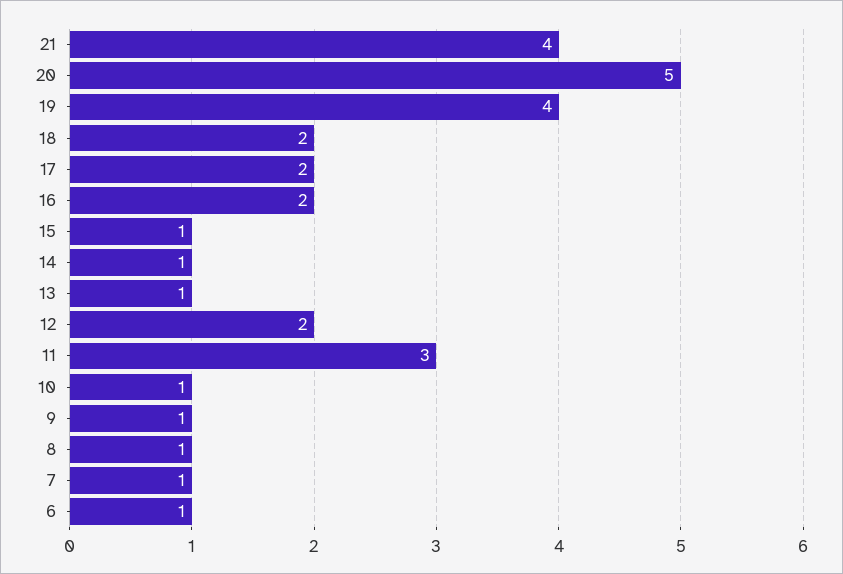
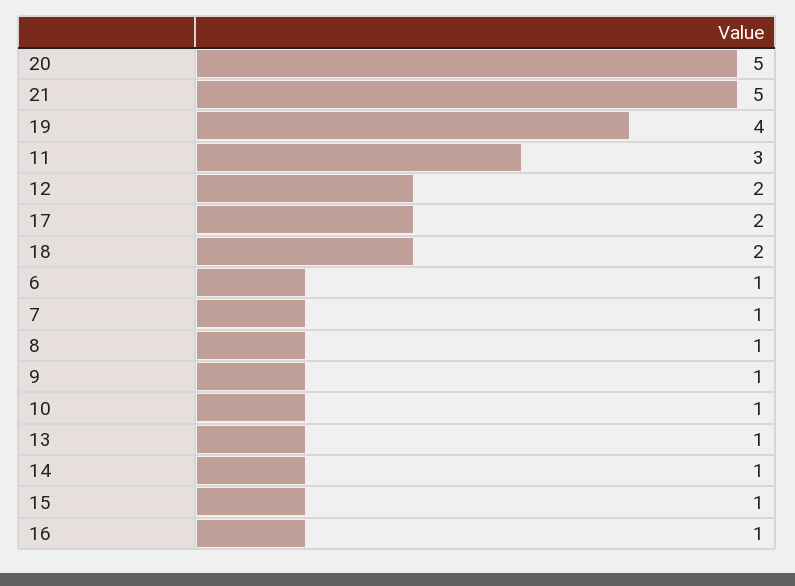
  {
-   "21": 4,
+   "21": 5,
    "20": 5,
    "19": 4,
    "18": 2,
    "17": 2,
-   "16": 2,
+   "16": 1,
    "15": 1,
    "14": 1,
    "13": 1,
    "12": 2,
    "11": 3,
    "10": 1,
    "9": 1,
    "8": 1,
    "7": 1,
    "6": 1
  }

